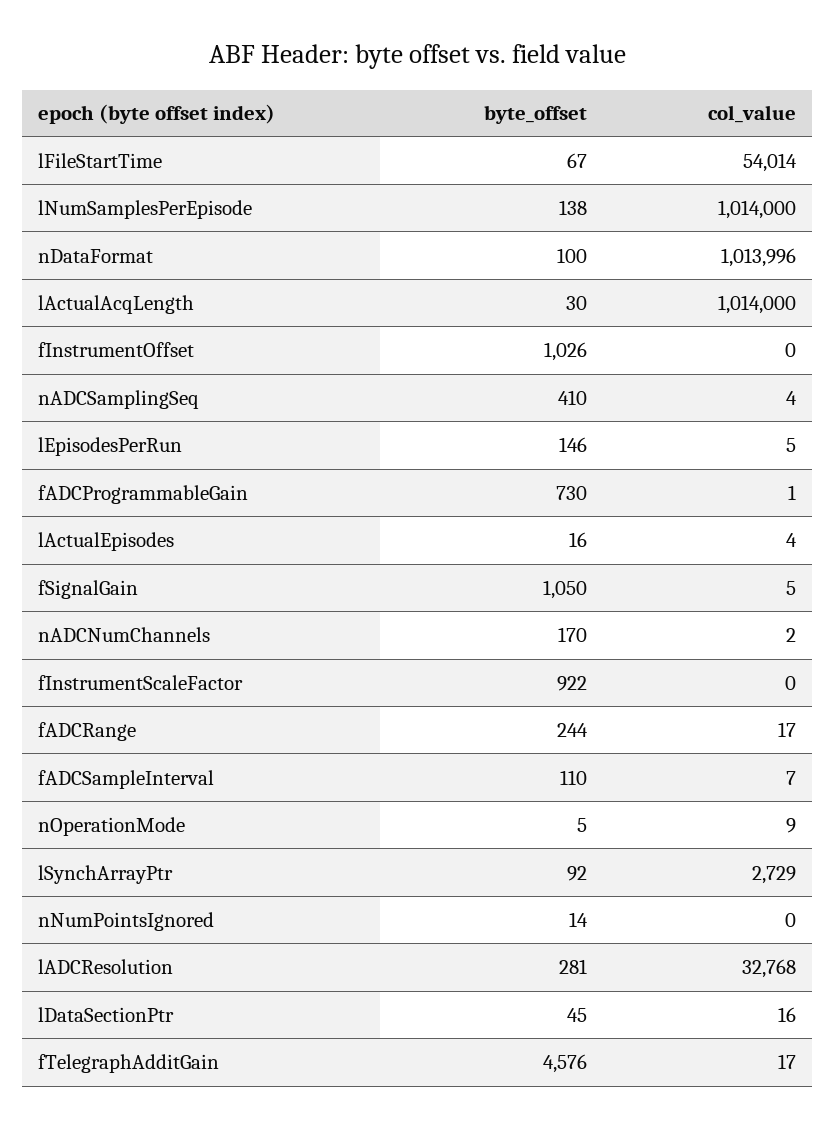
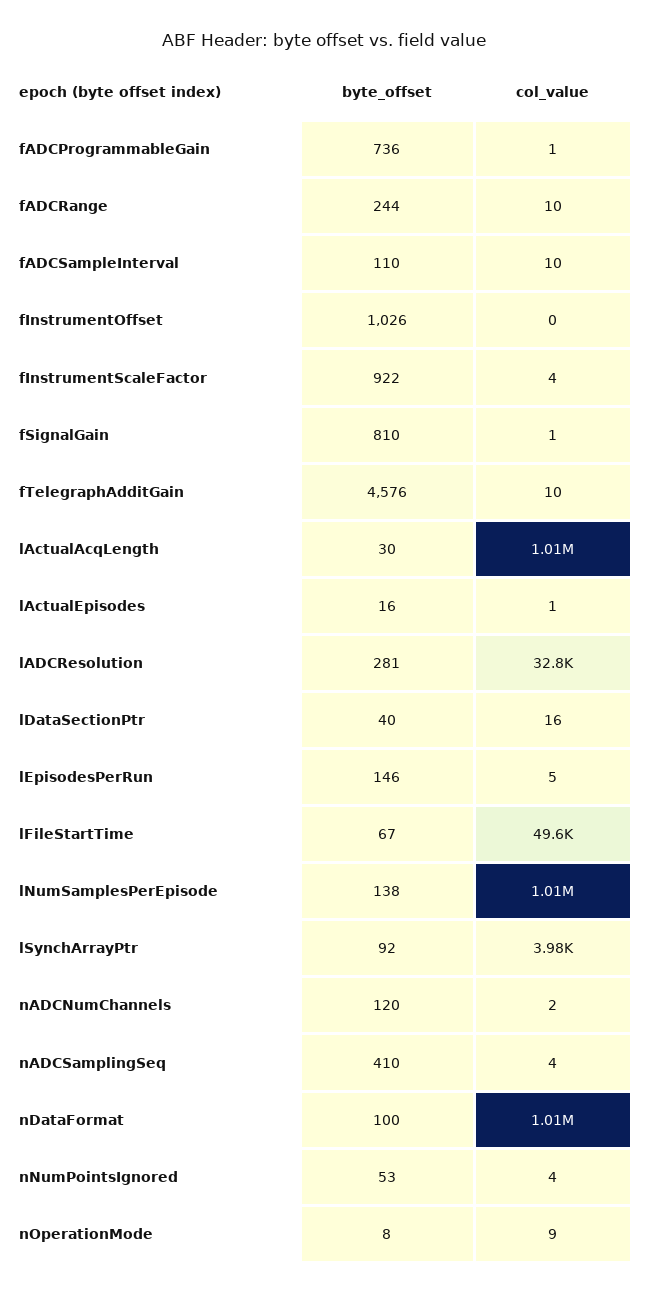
  {
    "byte_offset": {
      "lFileStartTime": 67,
      "lNumSamplesPerEpisode": 138,
      "nDataFormat": 100,
      "lActualAcqLength": 30,
      "fInstrumentOffset": 1026,
      "nADCSamplingSeq": 410,
      "lEpisodesPerRun": 146,
-     "fADCProgrammableGain": 730,
+     "fADCProgrammableGain": 736,
      "lActualEpisodes": 16,
-     "fSignalGain": 1050,
+     "fSignalGain": 810,
-     "nADCNumChannels": 170,
+     "nADCNumChannels": 120,
      "fInstrumentScaleFactor": 922,
      "fADCRange": 244,
      "fADCSampleInterval": 110,
-     "nOperationMode": 5,
+     "nOperationMode": 8,
      "lSynchArrayPtr": 92,
-     "nNumPointsIgnored": 14,
+     "nNumPointsIgnored": 53,
      "lADCResolution": 281,
-     "lDataSectionPtr": 45,
+     "lDataSectionPtr": 40,
      "fTelegraphAdditGain": 4576
    },
    "col_value": {
-     "lFileStartTime": 54014,
+     "lFileStartTime": 49600,
      "lNumSamplesPerEpisode": 1014000,
      "nDataFormat": 1013996,
      "lActualAcqLength": 1014000,
      "fInstrumentOffset": 0,
      "nADCSamplingSeq": 4,
      "lEpisodesPerRun": 5,
      "fADCProgrammableGain": 1,
-     "lActualEpisodes": 4,
+     "lActualEpisodes": 1,
-     "fSignalGain": 5,
+     "fSignalGain": 1,
      "nADCNumChannels": 2,
-     "fInstrumentScaleFactor": 0,
+     "fInstrumentScaleFactor": 4,
-     "fADCRange": 17,
+     "fADCRange": 10,
-     "fADCSampleInterval": 7,
+     "fADCSampleInterval": 10,
      "nOperationMode": 9,
-     "lSynchArrayPtr": 2729,
+     "lSynchArrayPtr": 3980,
-     "nNumPointsIgnored": 0,
+     "nNumPointsIgnored": 4,
      "lADCResolution": 32768,
      "lDataSectionPtr": 16,
-     "fTelegraphAdditGain": 17
+     "fTelegraphAdditGain": 10
    }
  }

